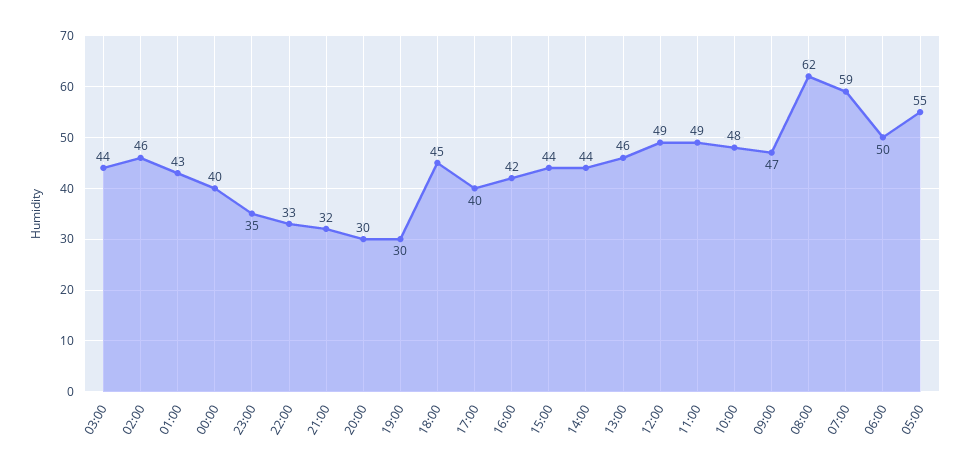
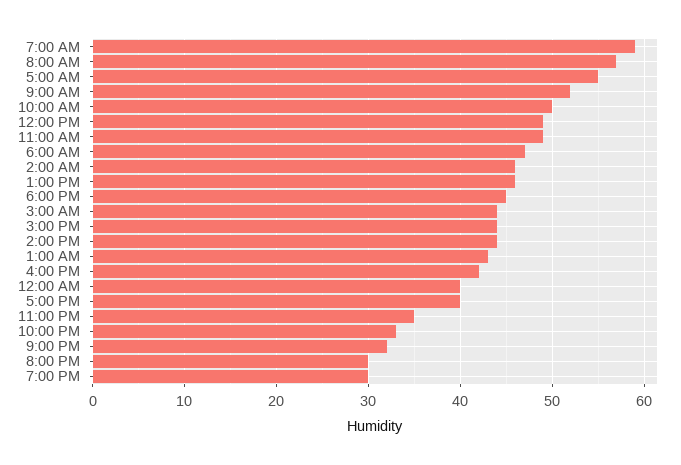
  {
    "03:00": 44,
    "02:00": 46,
    "01:00": 43,
    "00:00": 40,
    "23:00": 35,
    "22:00": 33,
    "21:00": 32,
    "20:00": 30,
    "19:00": 30,
    "18:00": 45,
    "17:00": 40,
    "16:00": 42,
    "15:00": 44,
    "14:00": 44,
    "13:00": 46,
    "12:00": 49,
    "11:00": 49,
-   "10:00": 48,
+   "10:00": 50,
-   "09:00": 47,
+   "09:00": 52,
-   "08:00": 62,
+   "08:00": 57,
    "07:00": 59,
-   "06:00": 50,
+   "06:00": 47,
    "05:00": 55
  }

